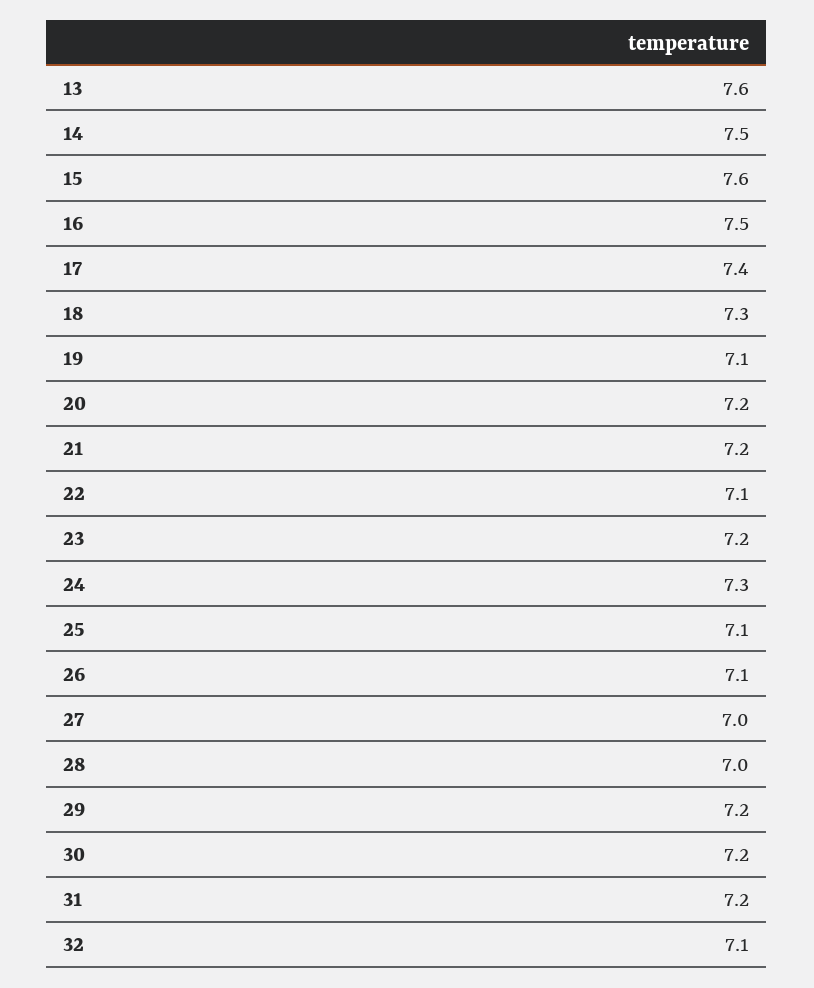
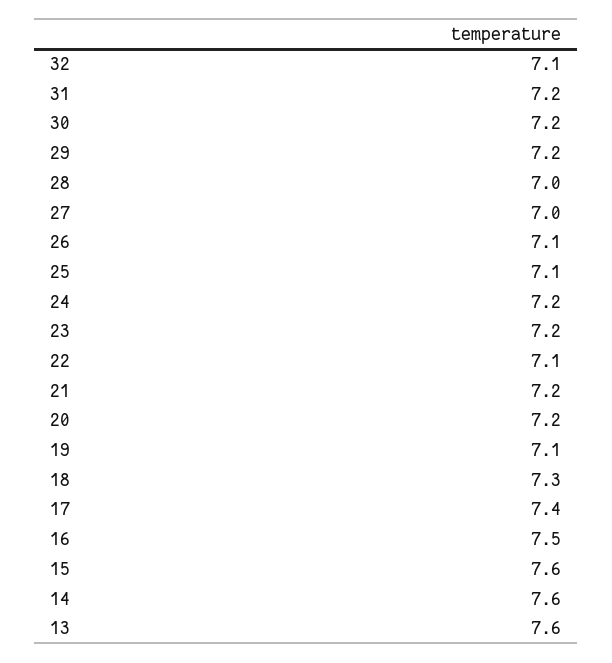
  {
    "13": 7.6,
-   "14": 7.5,
+   "14": 7.6,
    "15": 7.6,
    "16": 7.5,
    "17": 7.4,
    "18": 7.3,
    "19": 7.1,
    "20": 7.2,
    "21": 7.2,
    "22": 7.1,
    "23": 7.2,
-   "24": 7.3,
+   "24": 7.2,
    "25": 7.1,
    "26": 7.1,
    "27": 7,
    "28": 7,
    "29": 7.2,
    "30": 7.2,
    "31": 7.2,
    "32": 7.1
  }

